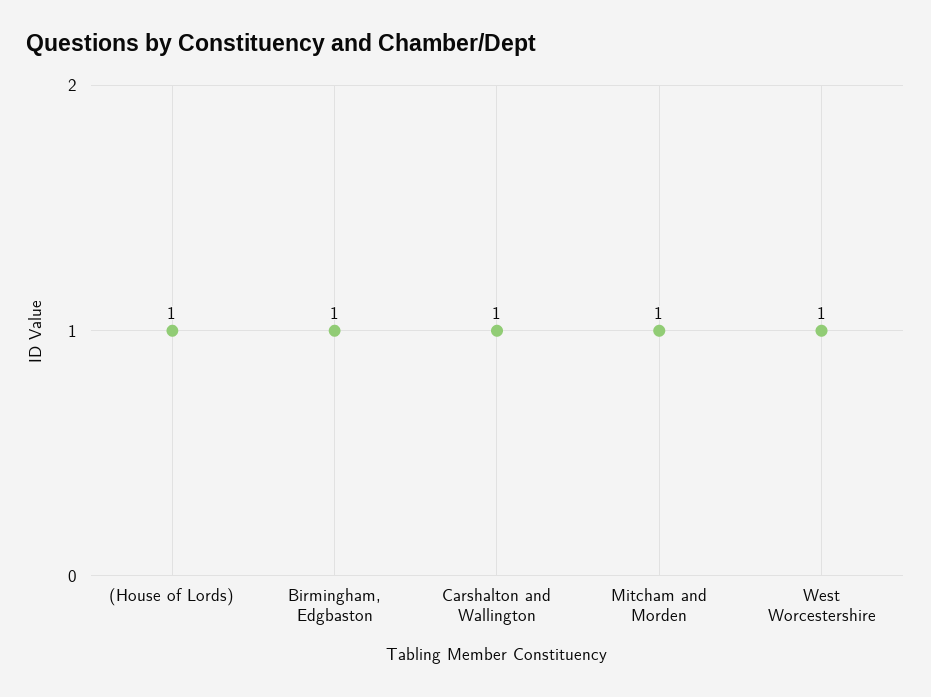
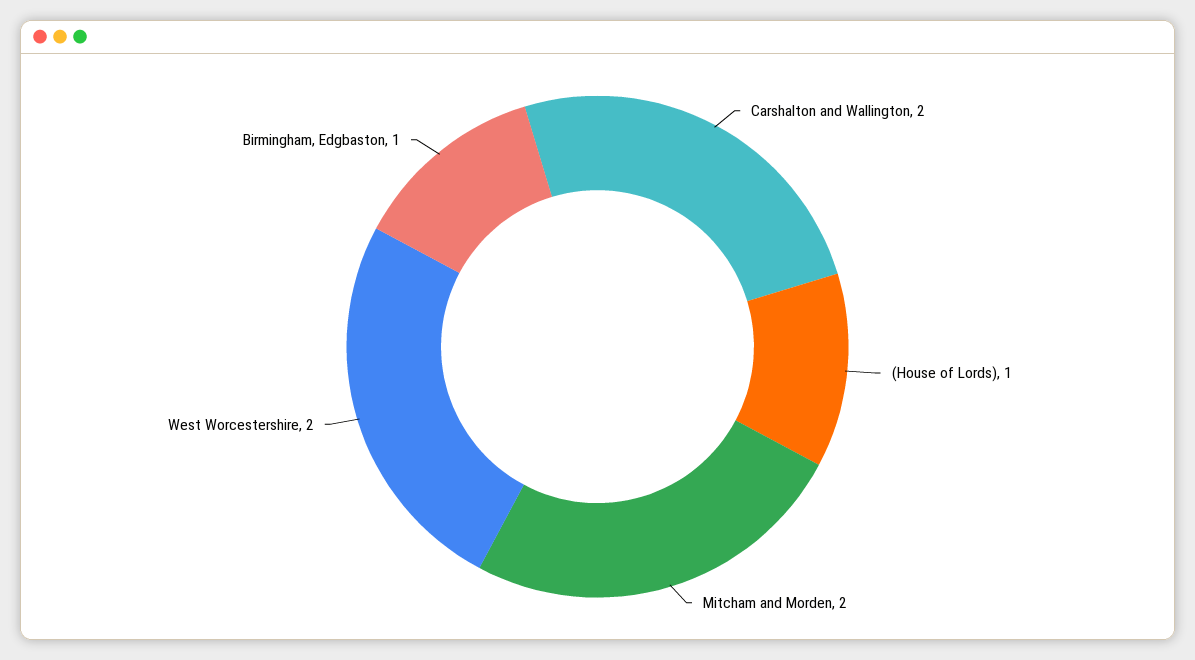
  {
    "(House of Lords)": 1,
    "Birmingham, Edgbaston": 1,
-   "Carshalton and Wallington": 1,
+   "Carshalton and Wallington": 2,
-   "Mitcham and Morden": 1,
+   "Mitcham and Morden": 2,
-   "West Worcestershire": 1
+   "West Worcestershire": 2
  }

